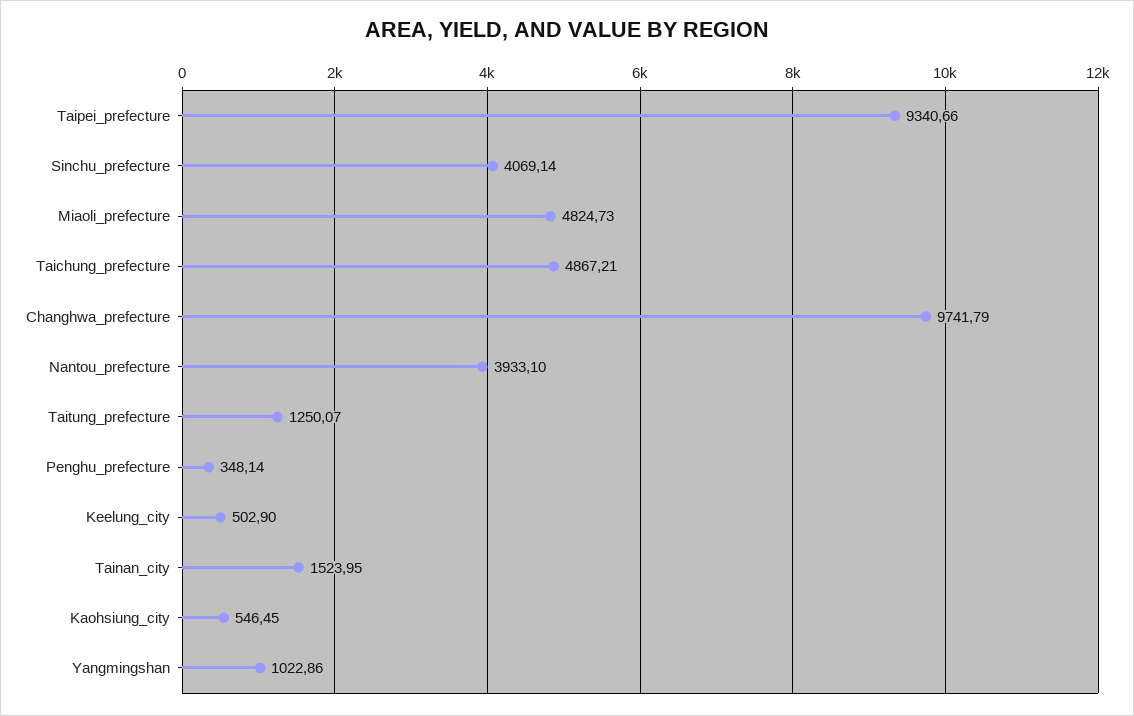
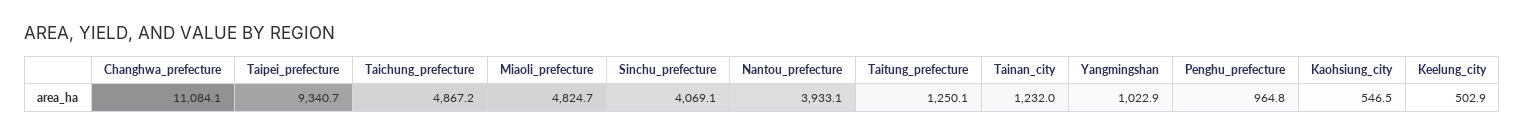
  {
    "Taipei_prefecture": 9340.66,
    "Sinchu_prefecture": 4069.14,
    "Miaoli_prefecture": 4824.73,
    "Taichung_prefecture": 4867.21,
-   "Changhwa_prefecture": 9741.79,
+   "Changhwa_prefecture": 11084.1,
    "Nantou_prefecture": 3933.1,
    "Taitung_prefecture": 1250.07,
-   "Penghu_prefecture": 348.14,
+   "Penghu_prefecture": 964.8,
    "Keelung_city": 502.9,
-   "Tainan_city": 1523.95,
+   "Tainan_city": 1232,
    "Kaohsiung_city": 546.45,
    "Yangmingshan": 1022.86
  }

